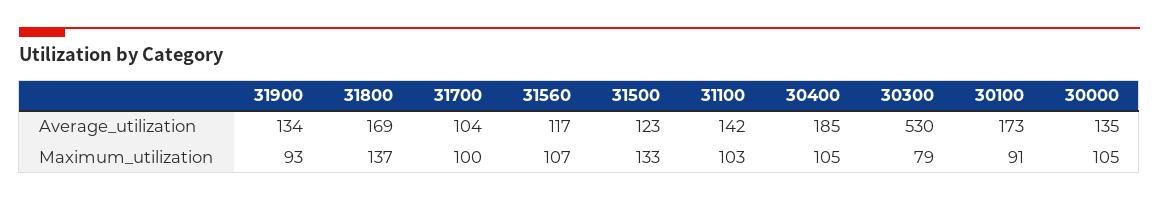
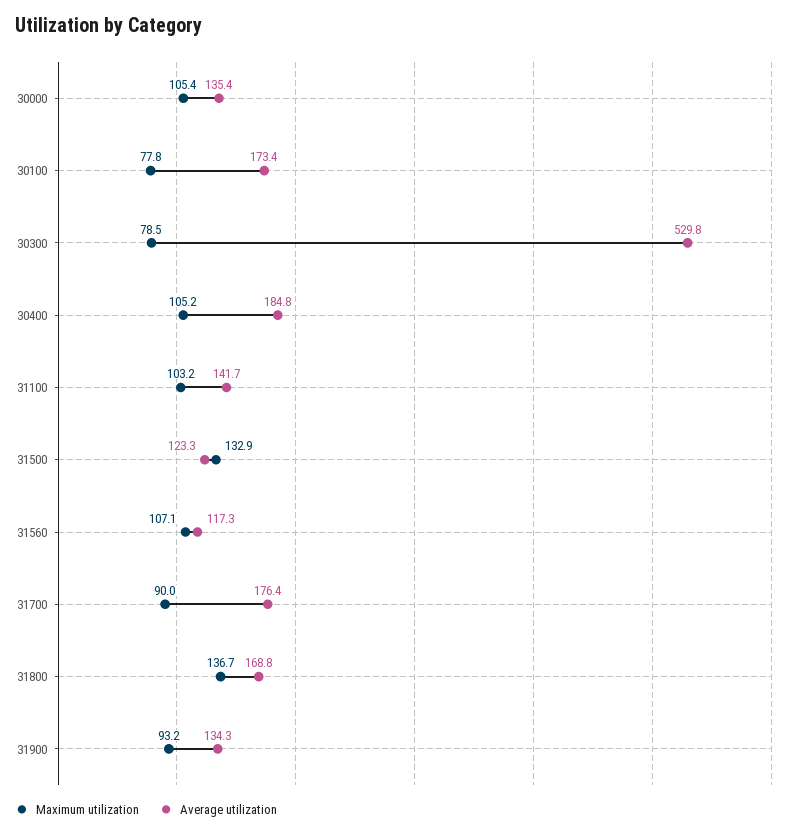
  {
    "Average_utilization": {
      "31900": 134.3,
      "31800": 168.8,
-     "31700": 104,
+     "31700": 176.4,
      "31560": 117.3,
      "31500": 123.3,
      "31100": 141.7,
      "30400": 184.8,
      "30300": 529.8,
      "30100": 173.4,
      "30000": 135.4
    },
    "Maximum_utilization": {
      "31900": 93.2,
      "31800": 136.7,
-     "31700": 100,
+     "31700": 90,
      "31560": 107.1,
      "31500": 132.9,
      "31100": 103.2,
      "30400": 105.2,
      "30300": 78.5,
-     "30100": 91,
+     "30100": 77.8,
      "30000": 105.4
    }
  }

